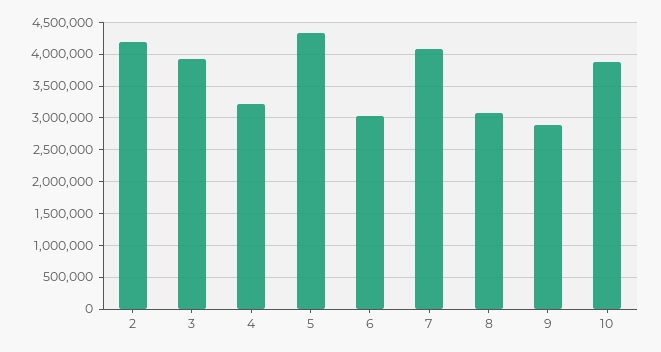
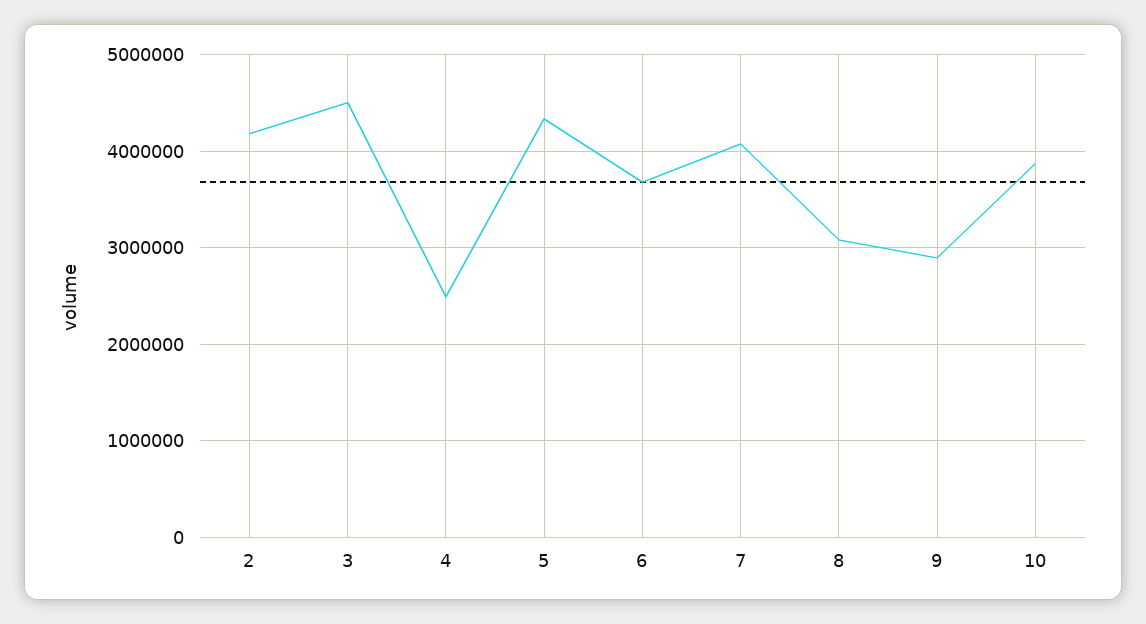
  {
    "2": 4200000,
-   "3": 3900000,
+   "3": 4500000,
-   "4": 3200000,
+   "4": 2500000,
    "5": 4300000,
-   "6": 3000000,
+   "6": 3700000,
    "7": 4100000,
    "8": 3100000,
    "9": 2900000,
    "10": 3900000
  }

